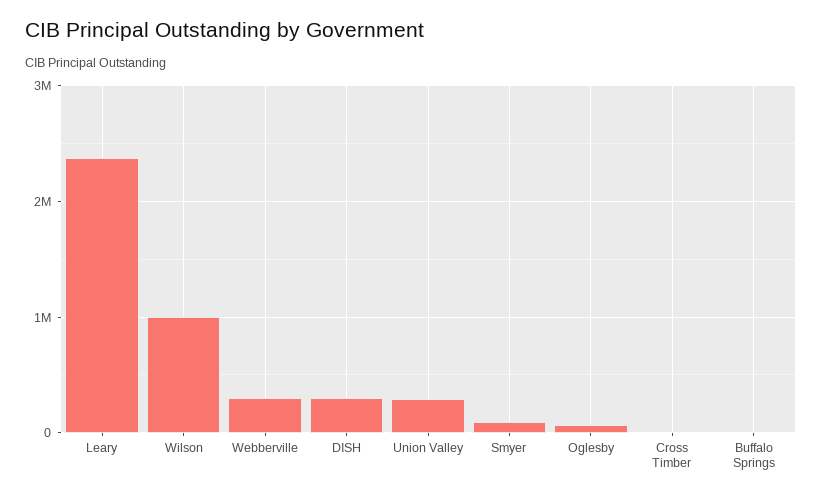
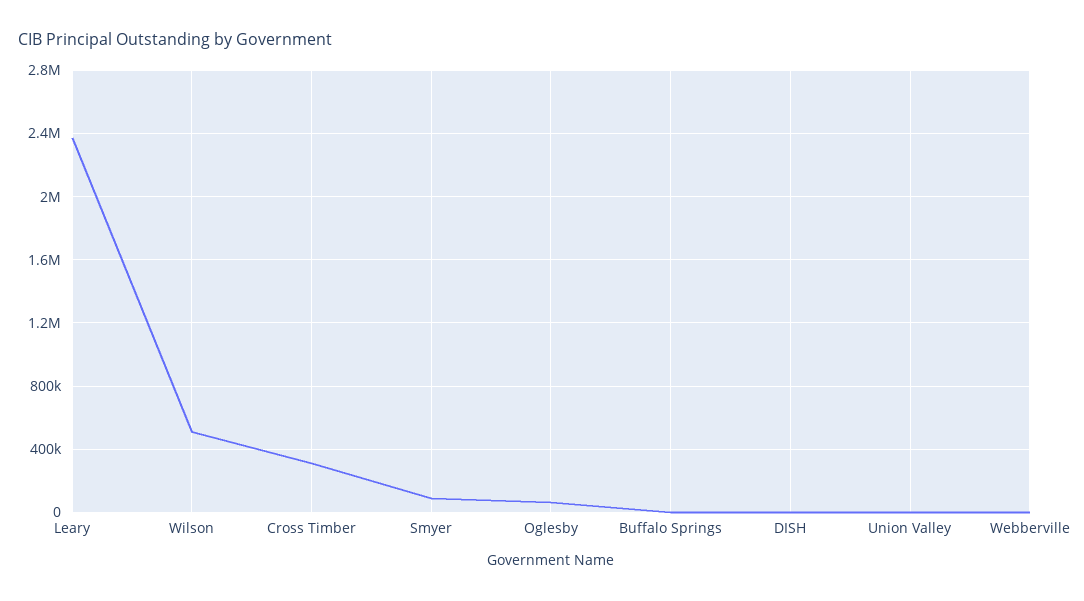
  {
    "Leary": 2350000,
-   "Wilson": 1000000,
+   "Wilson": 500000,
-   "Webberville": 300000,
+   "Webberville": 0,
-   "DISH": 300000,
+   "DISH": 0,
-   "Union Valley": 300000,
+   "Union Valley": 0,
    "Smyer": 100000,
    "Oglesby": 50000,
-   "Cross Timber": 0,
+   "Cross Timber": 300000,
    "Buffalo Springs": 0
  }

